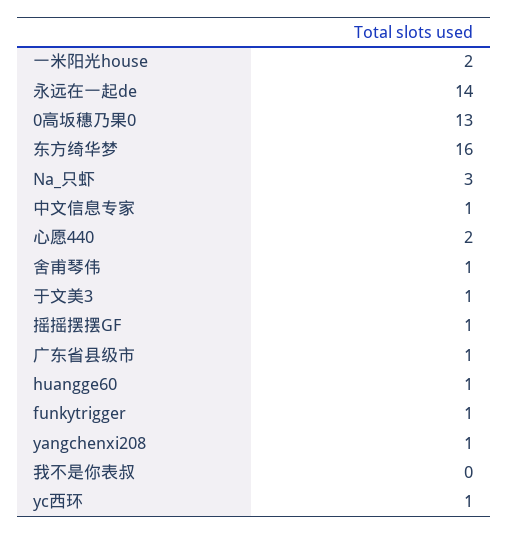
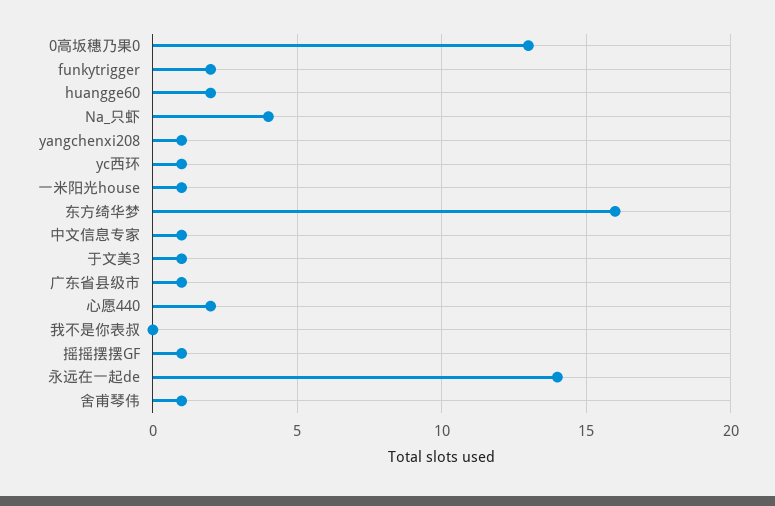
  {
-   "一米阳光house": 2,
+   "一米阳光house": 1,
    "永远在一起de": 14,
    "0高坂穗乃果0": 13,
    "东方绮华梦": 16,
-   "Na_只虾": 3,
+   "Na_只虾": 4,
    "中文信息专家": 1,
    "心愿440": 2,
    "舍甫琴伟": 1,
    "于文美3": 1,
    "摇摇摆摆GF": 1,
    "广东省县级市": 1,
-   "huangge60": 1,
+   "huangge60": 2,
-   "funkytrigger": 1,
+   "funkytrigger": 2,
    "yangchenxi208": 1,
    "我不是你表叔": 0,
    "yc西环": 1
  }

